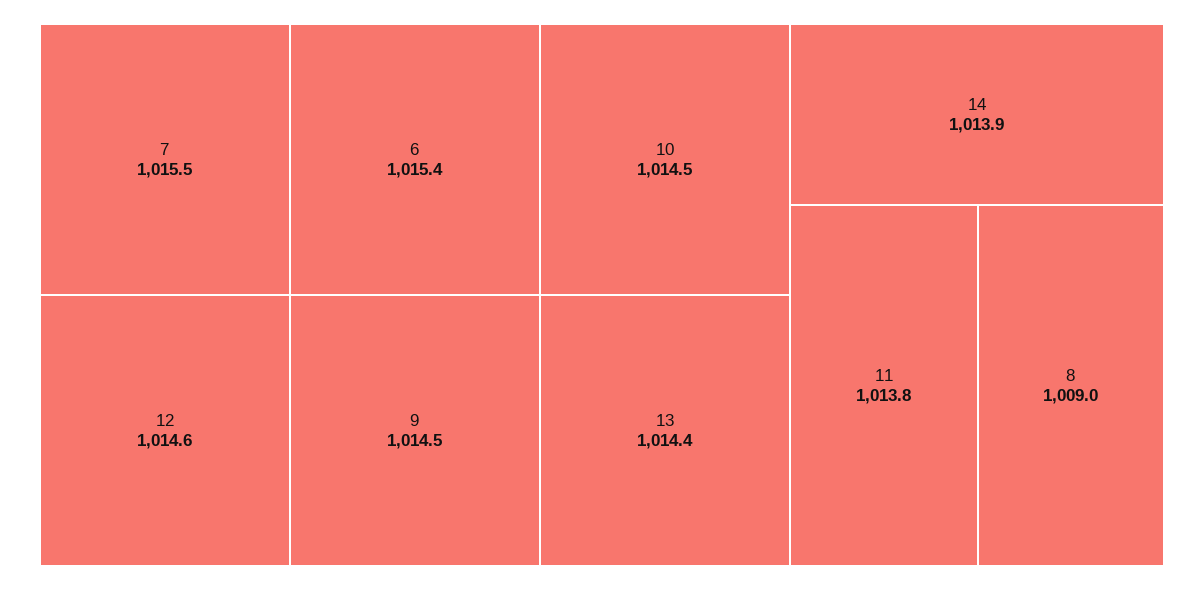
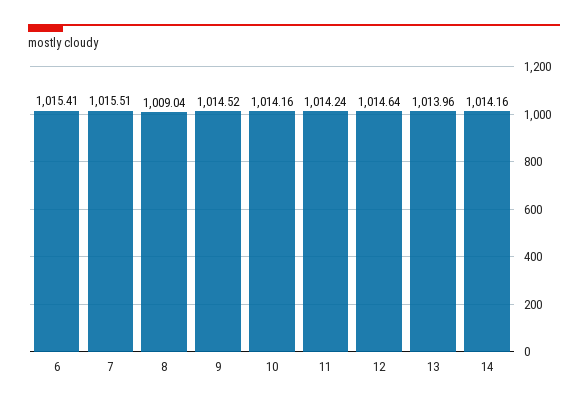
  {
    "7": 1015.51,
    "6": 1015.41,
    "12": 1014.64,
    "9": 1014.52,
-   "10": 1014.5,
+   "10": 1014.16,
-   "13": 1014.4,
+   "13": 1013.96,
-   "14": 1013.9,
+   "14": 1014.16,
-   "11": 1013.8,
+   "11": 1014.24,
    "8": 1009.04
  }

